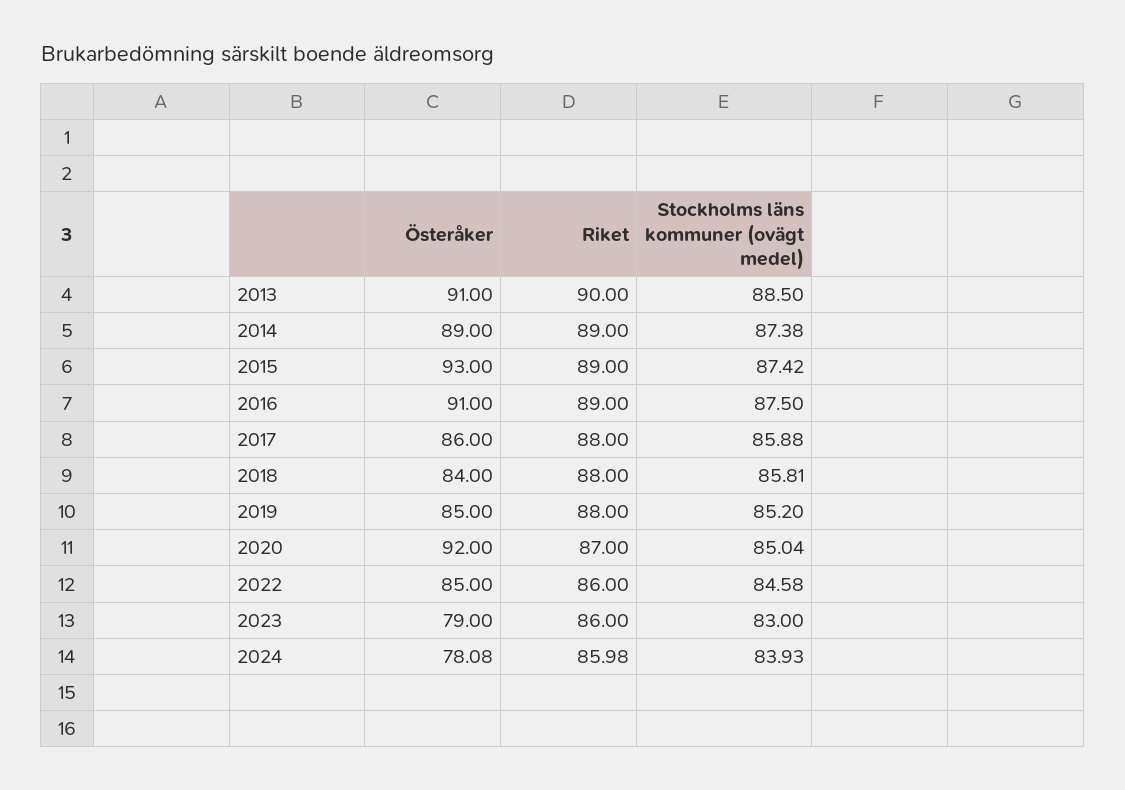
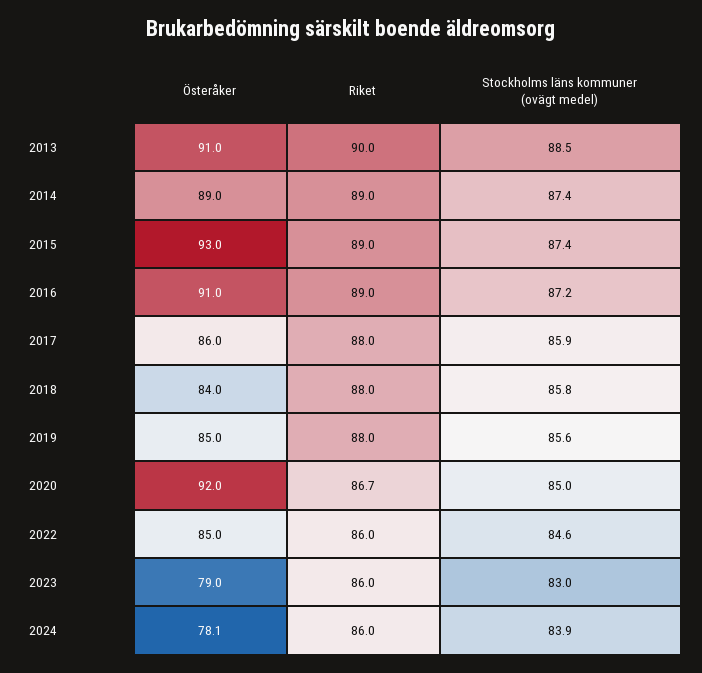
  {
    "Österåker": {
      "2013": 91,
      "2014": 89,
      "2015": 93,
      "2016": 91,
      "2017": 86,
      "2018": 84,
      "2019": 85,
      "2020": 92,
      "2022": 85,
      "2023": 79,
      "2024": 78.08
    },
    "Riket": {
      "2013": 90,
      "2014": 89,
      "2015": 89,
      "2016": 89,
      "2017": 88,
      "2018": 88,
      "2019": 88,
-     "2020": 87,
+     "2020": 86.7,
      "2022": 86,
      "2023": 86,
      "2024": 85.98
    },
    "Stockholms läns kommuner (ovägt medel)": {
      "2013": 88.5,
      "2014": 87.38,
      "2015": 87.42,
-     "2016": 87.5,
+     "2016": 87.2,
      "2017": 85.88,
      "2018": 85.81,
-     "2019": 85.2,
+     "2019": 85.6,
      "2020": 85.04,
      "2022": 84.58,
      "2023": 83,
      "2024": 83.93
    }
  }

